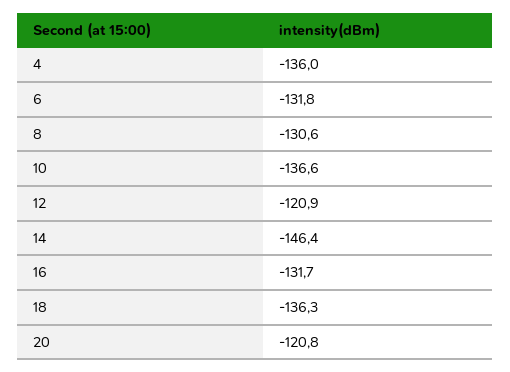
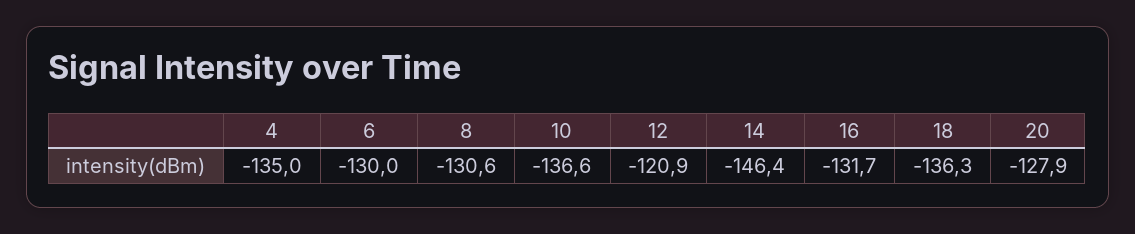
  {
-   "4": -136,
+   "4": -135,
-   "6": -131.8,
+   "6": -130,
    "8": -130.6,
    "10": -136.6,
    "12": -120.9,
    "14": -146.4,
    "16": -131.7,
    "18": -136.3,
-   "20": -120.8
+   "20": -127.9
  }

